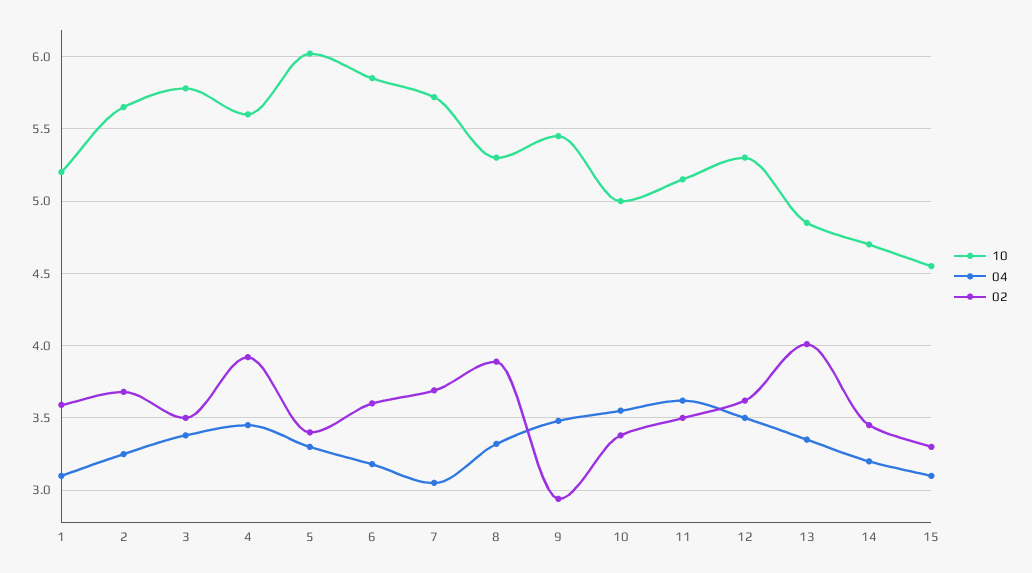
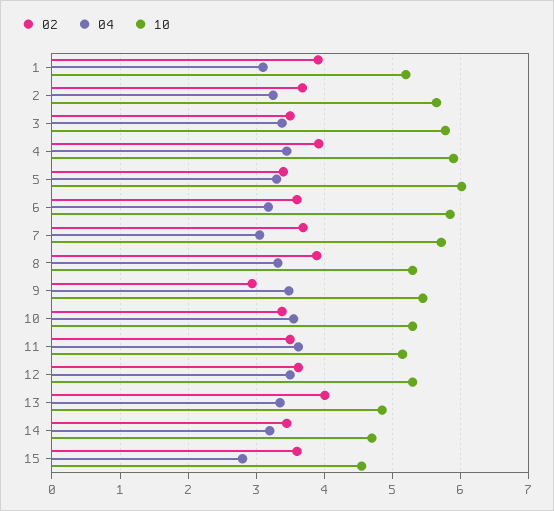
  {
    "10": {
      "1": 5.2,
      "2": 5.65,
      "3": 5.8,
-     "4": 5.6,
+     "4": 5.9,
      "5": 6,
      "6": 5.85,
      "7": 5.7,
      "8": 5.3,
      "9": 5.45,
-     "10": 5,
+     "10": 5.3,
      "11": 5.15,
      "12": 5.3,
      "13": 4.85,
      "14": 4.7,
      "15": 4.55
    },
    "04": {
      "1": 3.1,
      "2": 3.25,
      "3": 3.4,
      "4": 3.45,
      "5": 3.3,
      "6": 3.2,
      "7": 3.05,
      "8": 3.3,
      "9": 3.5,
      "10": 3.55,
      "11": 3.6,
      "12": 3.5,
      "13": 3.35,
      "14": 3.2,
-     "15": 3.1
+     "15": 2.8
    },
    "02": {
-     "1": 3.6,
+     "1": 3.9,
      "2": 3.7,
      "3": 3.5,
      "4": 3.9,
      "5": 3.4,
      "6": 3.6,
      "7": 3.7,
      "8": 3.9,
      "9": 2.95,
      "10": 3.4,
      "11": 3.5,
      "12": 3.6,
      "13": 4,
      "14": 3.45,
-     "15": 3.3
+     "15": 3.6
    }
  }

